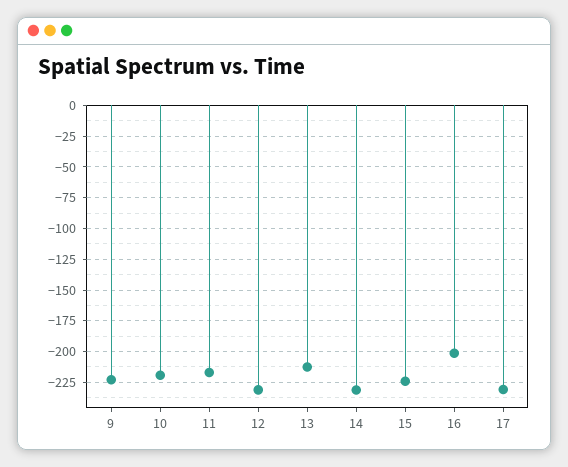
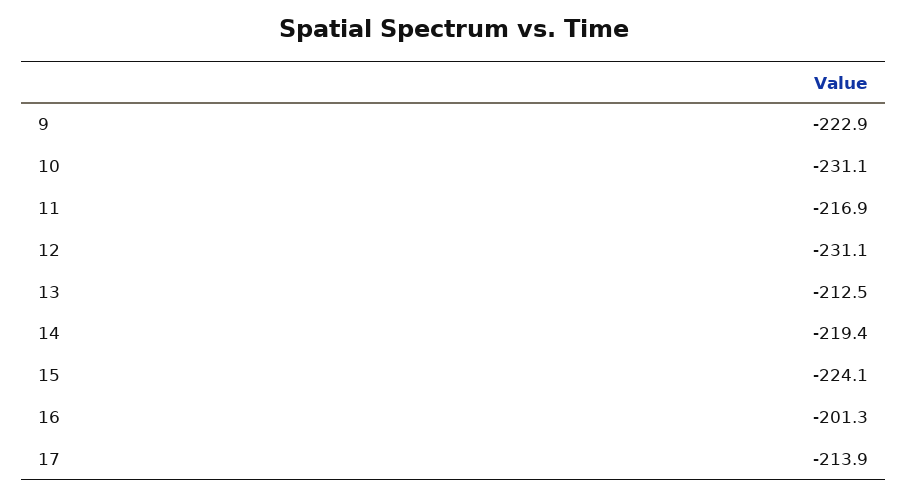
  {
    "9": -222.9,
-   "10": -220,
+   "10": -231.1,
    "11": -216.9,
    "12": -231.1,
    "13": -212.5,
-   "14": -230,
+   "14": -219.4,
    "15": -224.1,
    "16": -201.3,
-   "17": -230
+   "17": -213.9
  }

